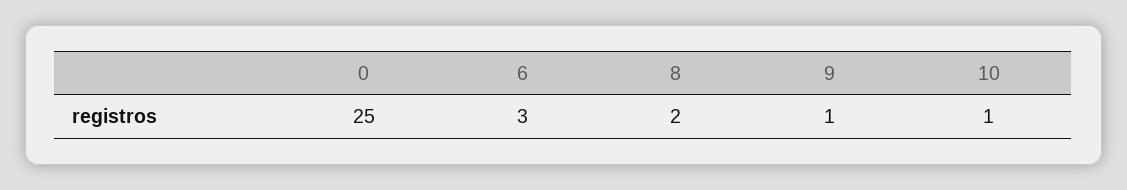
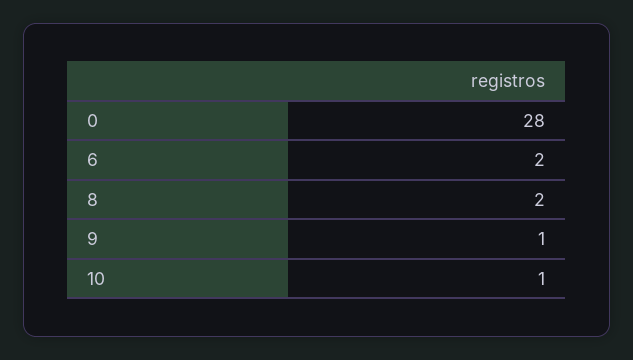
  {
-   "0": 25,
+   "0": 28,
-   "6": 3,
+   "6": 2,
    "8": 2,
    "9": 1,
    "10": 1
  }

